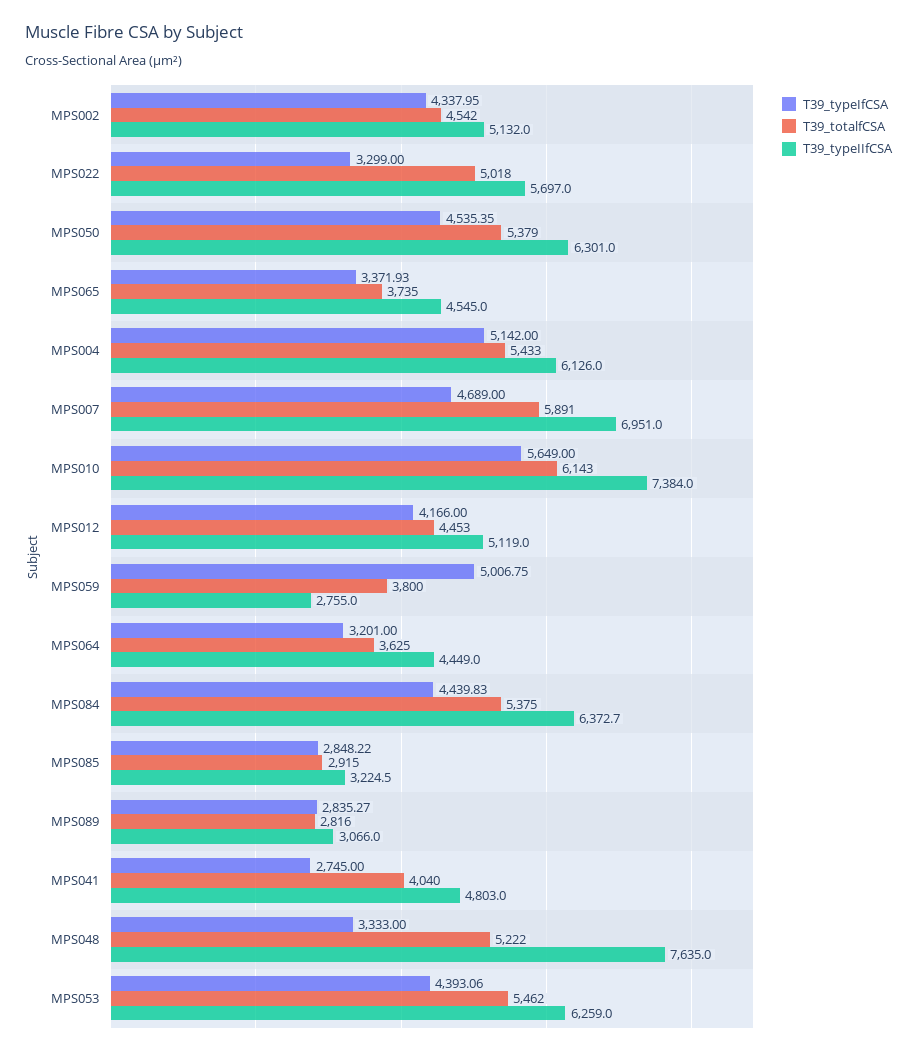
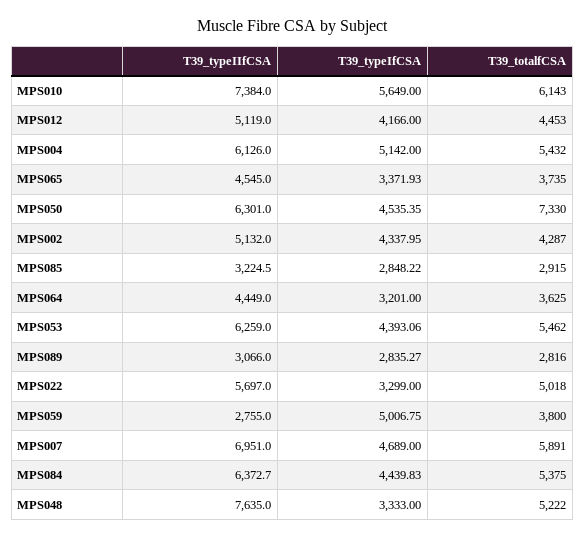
  {
    "T39_typeIfCSA": {
      "MPS002": 4337.95,
      "MPS022": 3299,
      "MPS050": 4535.35,
      "MPS065": 3371.93,
      "MPS004": 5142,
      "MPS007": 4689,
      "MPS010": 5649,
      "MPS012": 4166,
      "MPS059": 5006.75,
      "MPS064": 3201,
      "MPS084": 4439.83,
      "MPS085": 2848.22,
      "MPS089": 2835.27,
-     "MPS041": 2745,
      "MPS048": 3333,
      "MPS053": 4393.06
    },
    "T39_totalfCSA": {
-     "MPS002": 4542,
+     "MPS002": 4287,
      "MPS022": 5018,
-     "MPS050": 5379,
+     "MPS050": 7330,
      "MPS065": 3735,
-     "MPS004": 5433,
+     "MPS004": 5432,
      "MPS007": 5891,
      "MPS010": 6143,
      "MPS012": 4453,
      "MPS059": 3800,
      "MPS064": 3625,
      "MPS084": 5375,
      "MPS085": 2915,
      "MPS089": 2816,
-     "MPS041": 4040,
      "MPS048": 5222,
      "MPS053": 5462
    },
    "T39_typeIIfCSA": {
      "MPS002": 5132,
      "MPS022": 5697,
      "MPS050": 6301,
      "MPS065": 4545,
      "MPS004": 6126,
      "MPS007": 6951,
      "MPS010": 7384,
      "MPS012": 5119,
      "MPS059": 2755,
      "MPS064": 4449,
      "MPS084": 6372.7,
      "MPS085": 3224.5,
      "MPS089": 3066,
-     "MPS041": 4803,
      "MPS048": 7635,
      "MPS053": 6259
    }
  }

